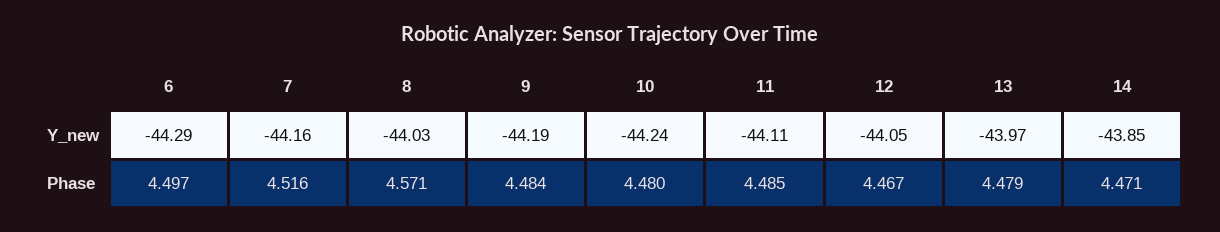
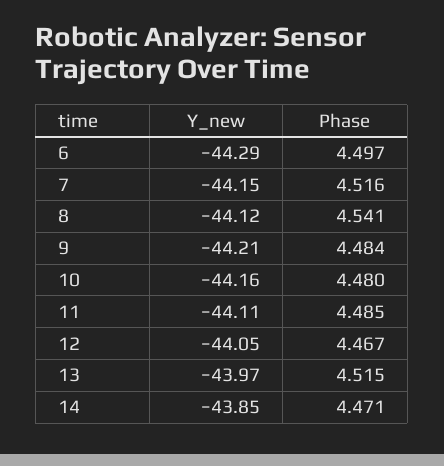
  {
    "6": {
      "Y_new": -44.29,
      "Phase": 4.497
    },
    "7": {
-     "Y_new": -44.16,
+     "Y_new": -44.15,
      "Phase": 4.516
    },
    "8": {
-     "Y_new": -44.03,
+     "Y_new": -44.12,
-     "Phase": 4.571
+     "Phase": 4.541
    },
    "9": {
-     "Y_new": -44.19,
+     "Y_new": -44.21,
      "Phase": 4.484
    },
    "10": {
-     "Y_new": -44.24,
+     "Y_new": -44.16,
      "Phase": 4.48
    },
    "11": {
      "Y_new": -44.11,
      "Phase": 4.485
    },
    "12": {
      "Y_new": -44.05,
      "Phase": 4.467
    },
    "13": {
      "Y_new": -43.97,
-     "Phase": 4.479
+     "Phase": 4.515
    },
    "14": {
      "Y_new": -43.85,
      "Phase": 4.471
    }
  }

